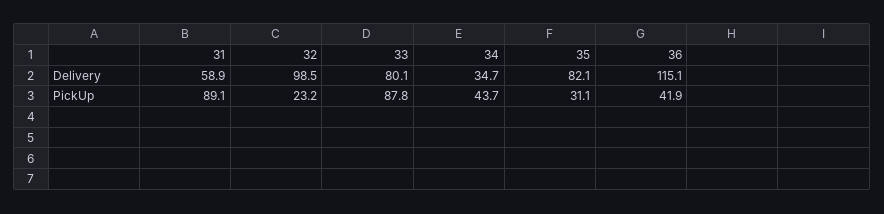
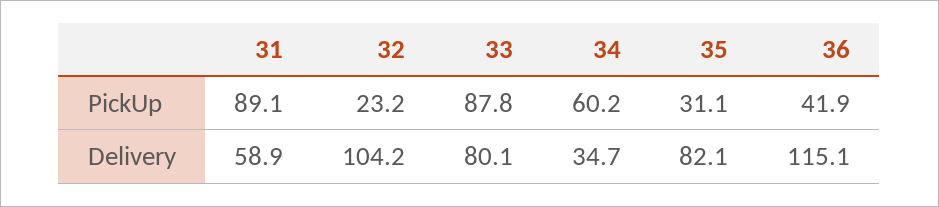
  {
    "31": {
      "Delivery": 58.9,
      "PickUp": 89.1
    },
    "32": {
-     "Delivery": 98.5,
+     "Delivery": 104.2,
      "PickUp": 23.2
    },
    "33": {
      "Delivery": 80.1,
      "PickUp": 87.8
    },
    "34": {
      "Delivery": 34.7,
-     "PickUp": 43.7
+     "PickUp": 60.2
    },
    "35": {
      "Delivery": 82.1,
      "PickUp": 31.1
    },
    "36": {
      "Delivery": 115.1,
      "PickUp": 41.9
    }
  }

